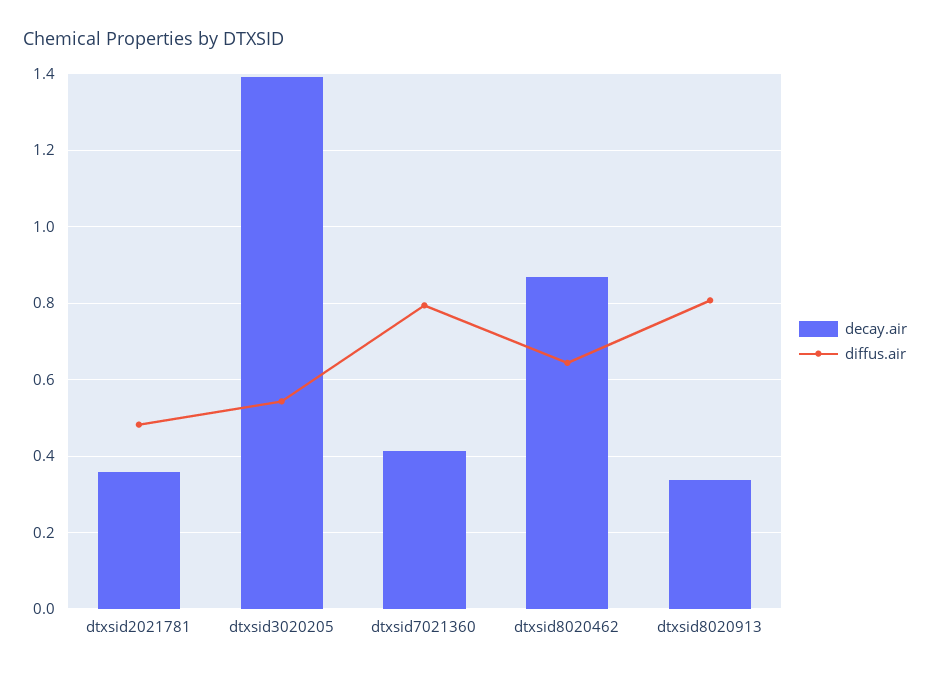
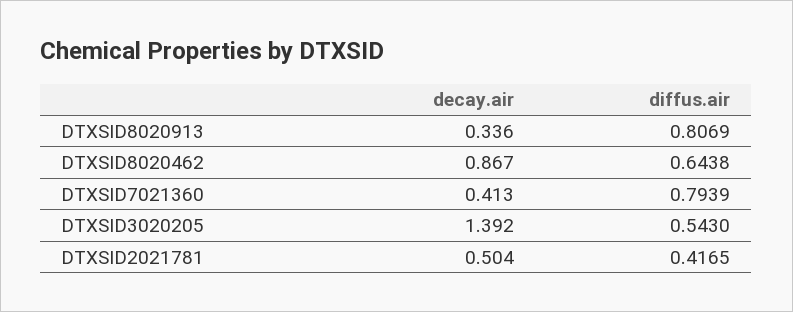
  {
    "decay.air": {
-     "dtxsid2021781": 0.36,
+     "dtxsid2021781": 0.504,
      "dtxsid3020205": 1.392,
      "dtxsid7021360": 0.413,
      "dtxsid8020462": 0.867,
      "dtxsid8020913": 0.336
    },
    "diffus.air": {
-     "dtxsid2021781": 0.48,
+     "dtxsid2021781": 0.4165,
      "dtxsid3020205": 0.543,
      "dtxsid7021360": 0.7939,
      "dtxsid8020462": 0.6438,
      "dtxsid8020913": 0.8069
    }
  }

